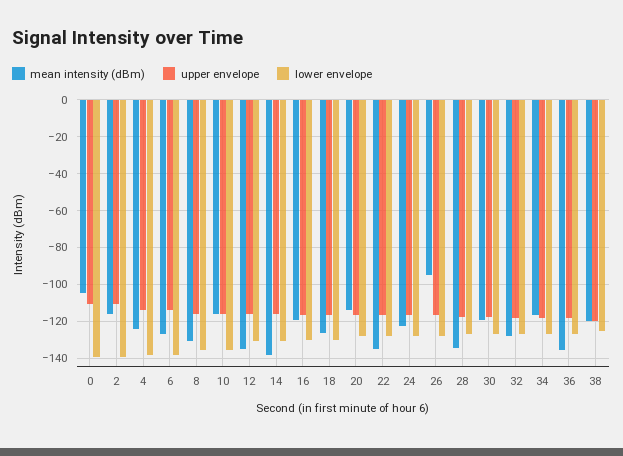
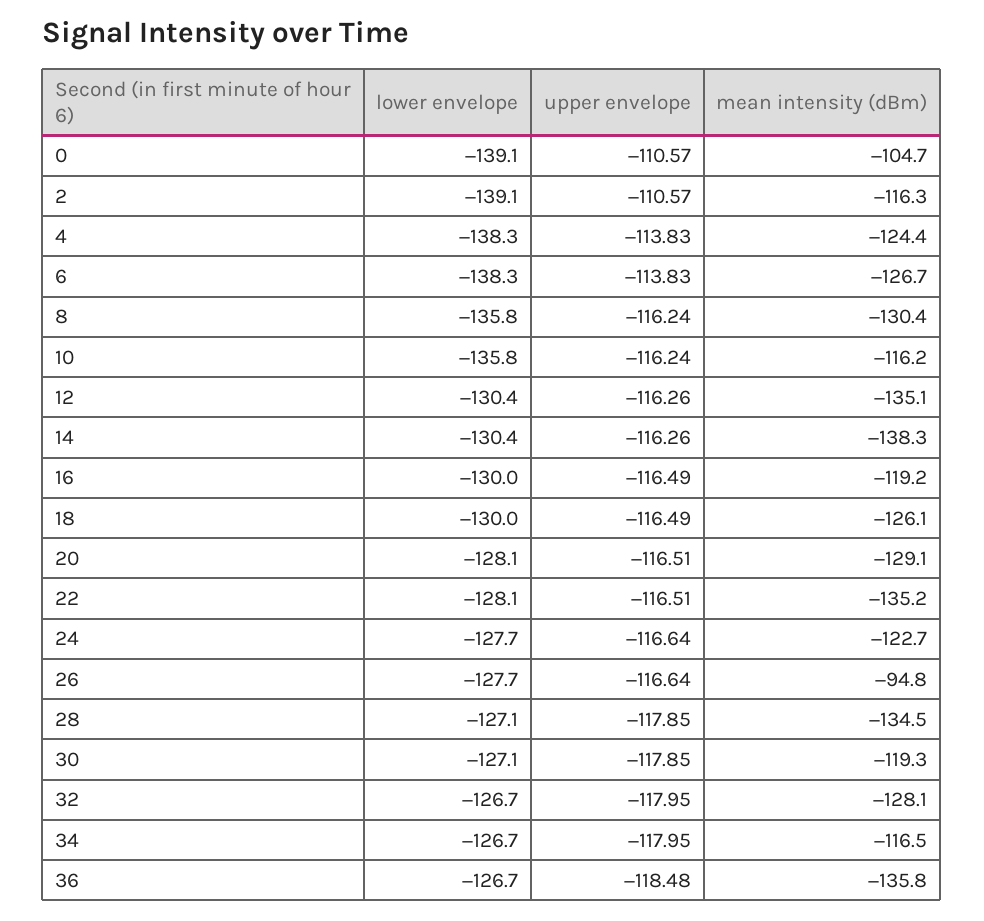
  {
    "mean intensity (dBm)": {
      "0": -104.7,
      "2": -116.3,
      "4": -124.4,
      "6": -126.7,
      "8": -130.4,
      "10": -116.2,
      "12": -135.1,
      "14": -138.3,
      "16": -119.2,
      "18": -126.1,
-     "20": -115,
+     "20": -129.1,
      "22": -135.2,
      "24": -122.7,
      "26": -94.8,
      "28": -134.5,
      "30": -119.3,
      "32": -128.1,
      "34": -116.5,
-     "36": -135.8,
+     "36": -135.8
-     "38": -120
    },
    "upper envelope": {
      "0": -110.57,
      "2": -110.57,
      "4": -113.83,
      "6": -113.83,
      "8": -116.24,
      "10": -116.24,
      "12": -116.26,
      "14": -116.26,
      "16": -116.49,
      "18": -116.49,
      "20": -116.51,
      "22": -116.51,
      "24": -116.64,
      "26": -116.64,
      "28": -117.85,
      "30": -117.85,
      "32": -117.95,
      "34": -117.95,
-     "36": -118.48,
+     "36": -118.48
-     "38": -120
    },
    "lower envelope": {
      "0": -139.1,
      "2": -139.1,
      "4": -138.3,
      "6": -138.3,
      "8": -135.8,
      "10": -135.8,
      "12": -130.4,
      "14": -130.4,
      "16": -130,
      "18": -130,
      "20": -128.1,
      "22": -128.1,
      "24": -127.7,
      "26": -127.7,
      "28": -127.1,
      "30": -127.1,
      "32": -126.7,
      "34": -126.7,
-     "36": -126.7,
+     "36": -126.7
-     "38": -125
    }
  }

